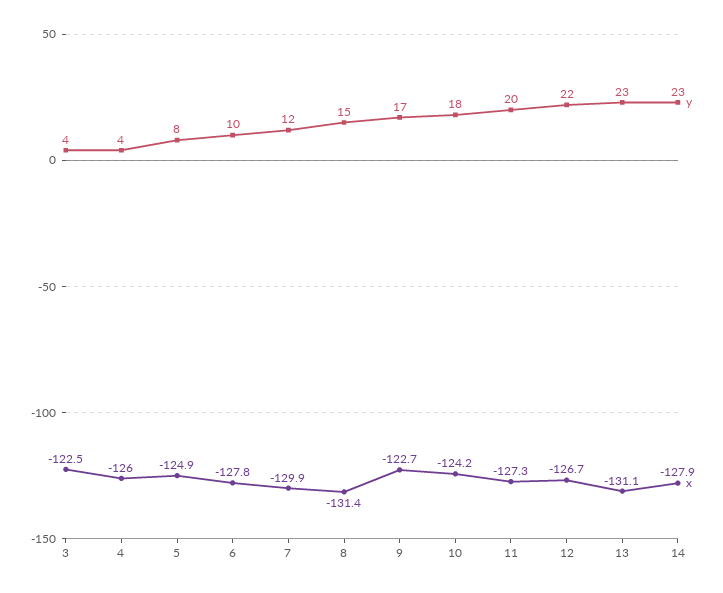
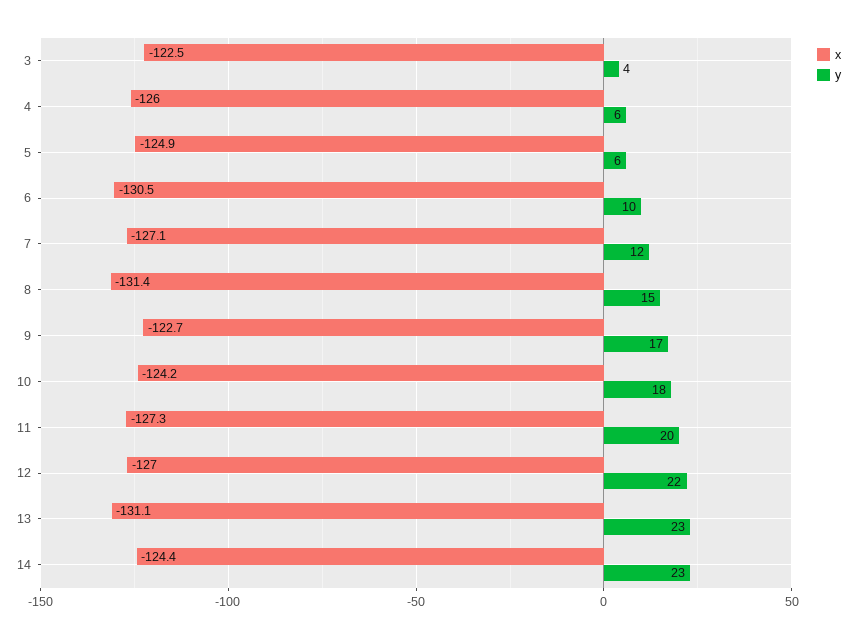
  {
    "y": {
      "3": 4,
-     "4": 4,
+     "4": 6,
-     "5": 8,
+     "5": 6,
      "6": 10,
      "7": 12,
      "8": 15,
      "9": 17,
      "10": 18,
      "11": 20,
      "12": 22,
      "13": 23,
      "14": 23
    },
    "x": {
      "3": -122.5,
      "4": -126,
      "5": -124.9,
-     "6": -127.8,
+     "6": -130.5,
-     "7": -129.9,
+     "7": -127.1,
      "8": -131.4,
      "9": -122.7,
      "10": -124.2,
      "11": -127.3,
-     "12": -126.7,
+     "12": -127,
      "13": -131.1,
-     "14": -127.9
+     "14": -124.4
    }
  }

